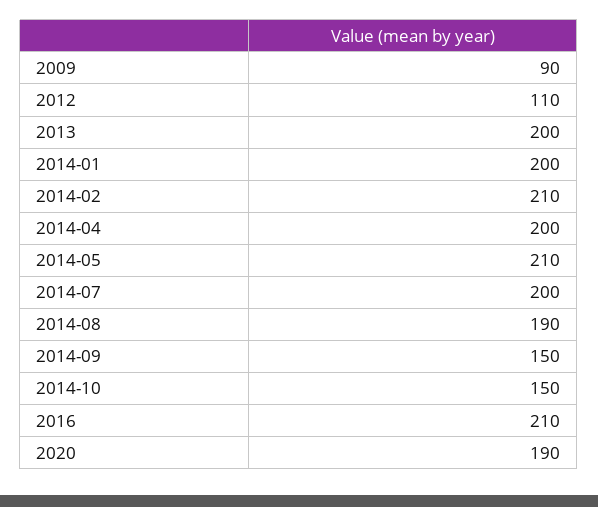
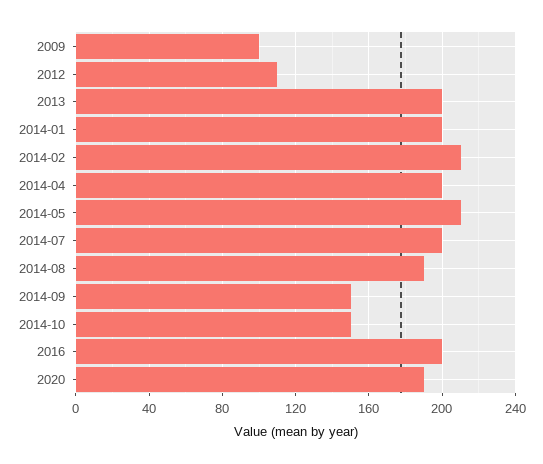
  {
-   "2009": 90,
+   "2009": 100,
    "2012": 110,
    "2013": 200,
    "2014-01": 200,
    "2014-02": 210,
    "2014-04": 200,
    "2014-05": 210,
    "2014-07": 200,
    "2014-08": 190,
    "2014-09": 150,
    "2014-10": 150,
-   "2016": 210,
+   "2016": 200,
    "2020": 190
  }

